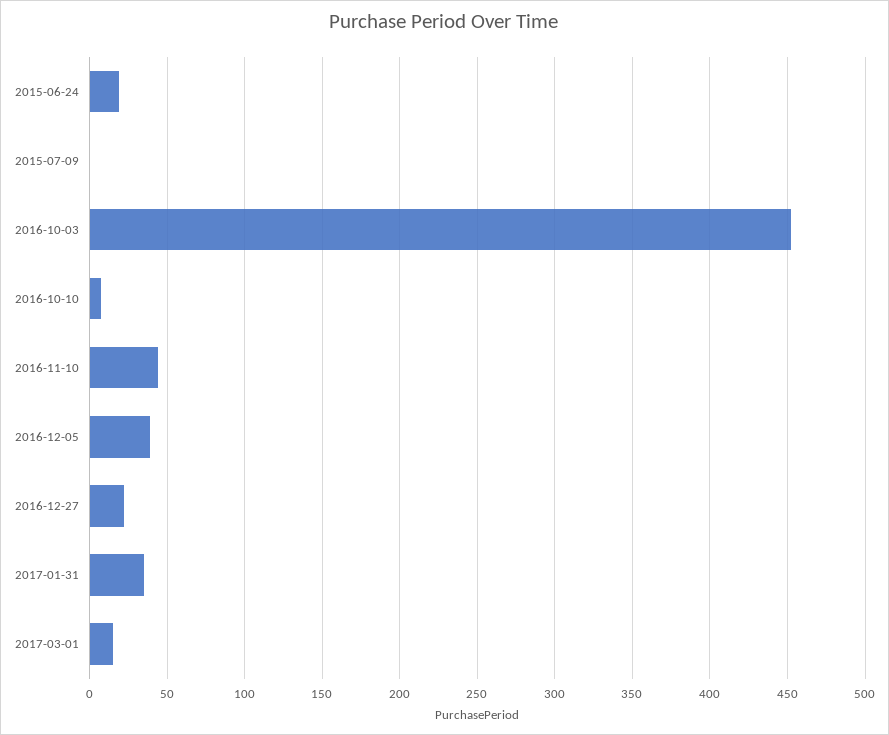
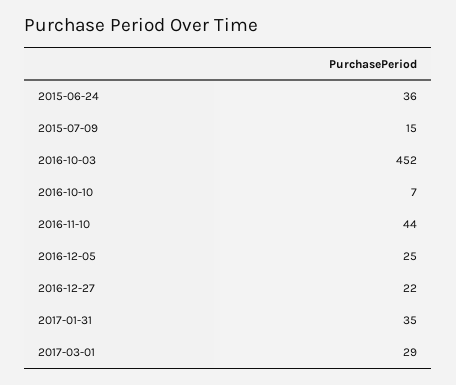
  {
-   "2015-06-24": 20,
+   "2015-06-24": 36,
-   "2015-07-09": 0,
+   "2015-07-09": 15,
    "2016-10-03": 452,
    "2016-10-10": 7,
    "2016-11-10": 44,
-   "2016-12-05": 40,
+   "2016-12-05": 25,
    "2016-12-27": 22,
    "2017-01-31": 35,
-   "2017-03-01": 15
+   "2017-03-01": 29
  }

